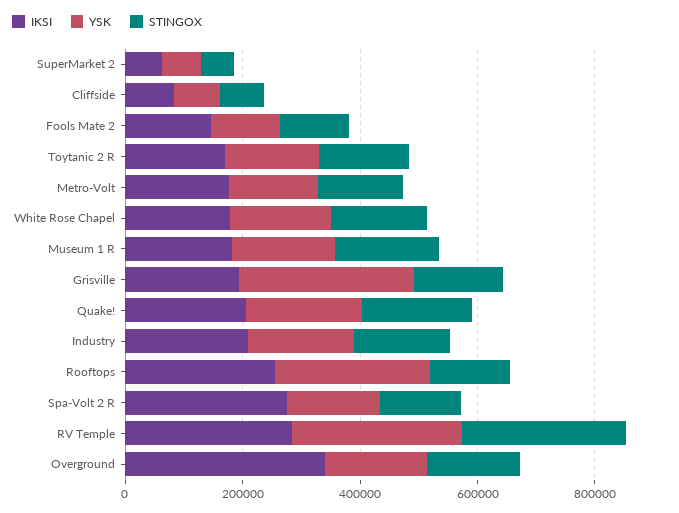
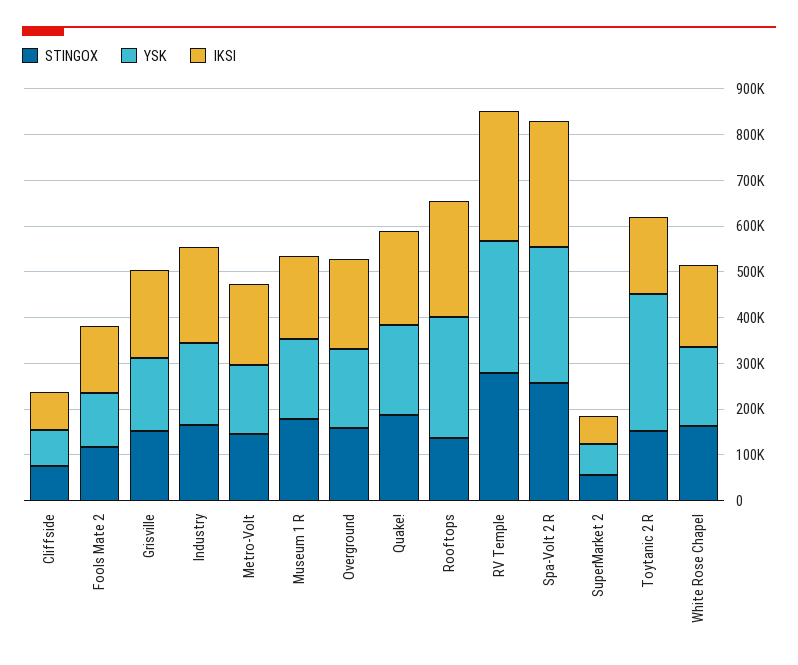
  {
    "IKSI": {
      "SuperMarket 2": 60000,
      "Cliffside": 80000,
      "Fools Mate 2": 140000,
      "Toytanic 2 R": 160000,
      "Metro-Volt": 180000,
      "White Rose Chapel": 180000,
      "Museum 1 R": 180000,
      "Grisville": 200000,
      "Quake!": 200000,
      "Industry": 200000,
      "Rooftops": 260000,
      "Spa-Volt 2 R": 280000,
      "RV Temple": 280000,
-     "Overground": 350000
+     "Overground": 200000
    },
    "YSK": {
      "SuperMarket 2": 60000,
      "Cliffside": 80000,
      "Fools Mate 2": 120000,
-     "Toytanic 2 R": 150000,
+     "Toytanic 2 R": 300000,
      "Metro-Volt": 160000,
      "White Rose Chapel": 180000,
      "Museum 1 R": 180000,
-     "Grisville": 300000,
+     "Grisville": 160000,
      "Quake!": 200000,
      "Industry": 180000,
      "Rooftops": 260000,
-     "Spa-Volt 2 R": 150000,
+     "Spa-Volt 2 R": 300000,
      "RV Temple": 280000,
      "Overground": 180000
    },
    "STINGOX": {
      "SuperMarket 2": 60000,
      "Cliffside": 80000,
      "Fools Mate 2": 120000,
      "Toytanic 2 R": 160000,
      "Metro-Volt": 140000,
      "White Rose Chapel": 160000,
      "Museum 1 R": 180000,
      "Grisville": 160000,
      "Quake!": 180000,
      "Industry": 160000,
      "Rooftops": 140000,
-     "Spa-Volt 2 R": 150000,
+     "Spa-Volt 2 R": 260000,
      "RV Temple": 280000,
      "Overground": 160000
    }
  }

